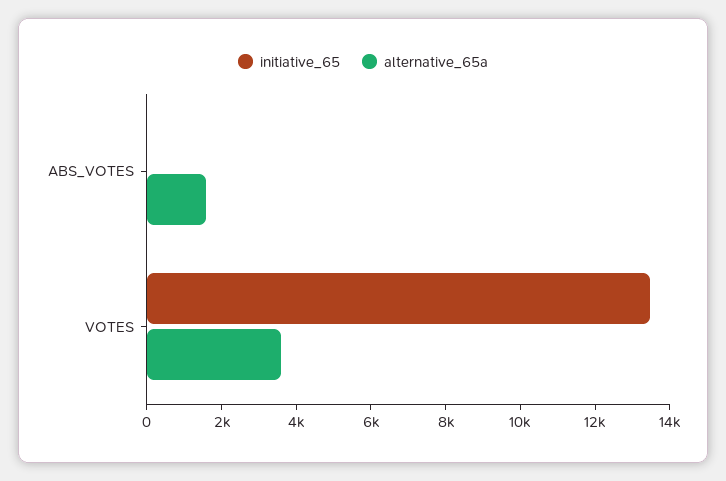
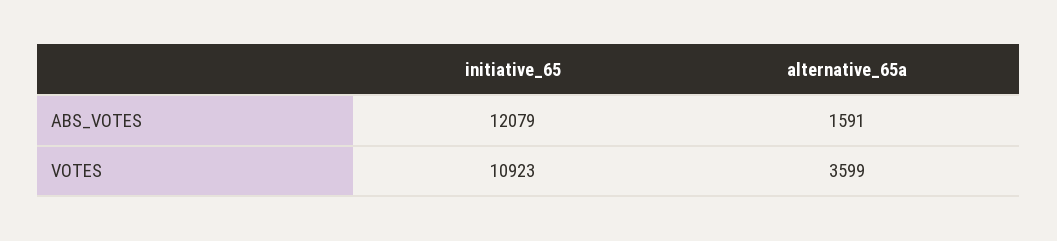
  {
    "initiative_65": {
-     "ABS_VOTES": 0,
+     "ABS_VOTES": 12079,
-     "VOTES": 13500
+     "VOTES": 10923
    },
    "alternative_65a": {
      "ABS_VOTES": 1591,
      "VOTES": 3599
    }
  }

